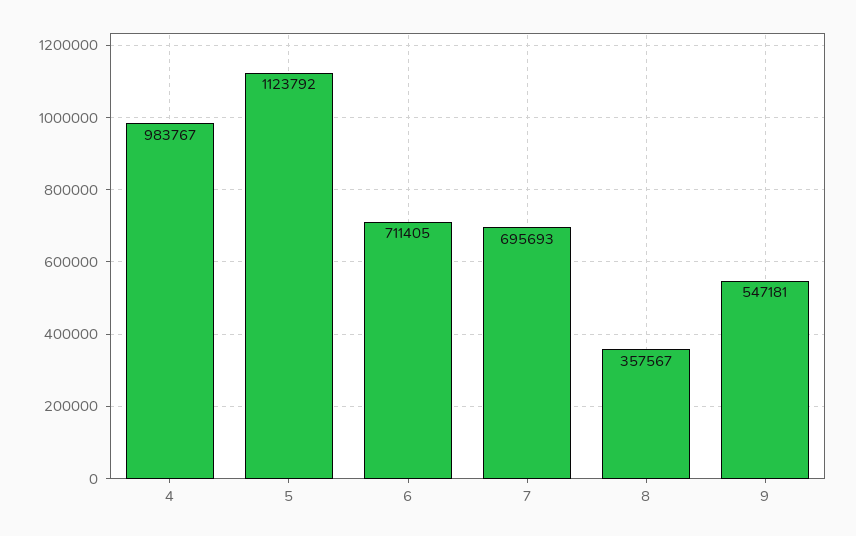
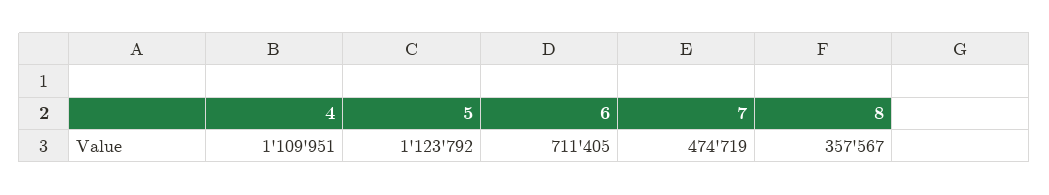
  {
-   "4": 983767,
+   "4": 1109951,
    "5": 1123792,
    "6": 711405,
-   "7": 695693,
+   "7": 474719,
-   "8": 357567,
+   "8": 357567
-   "9": 547181
  }

